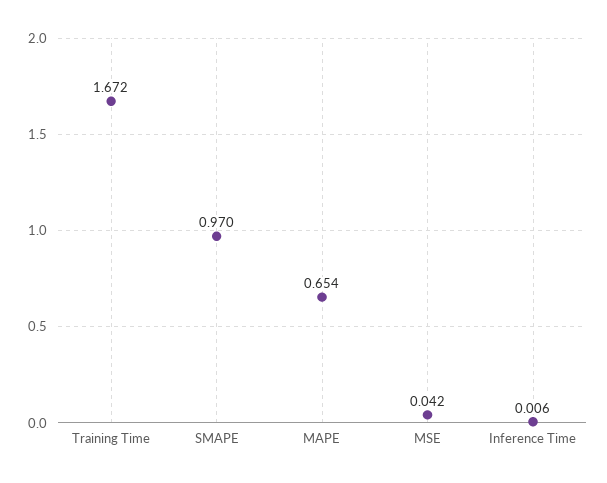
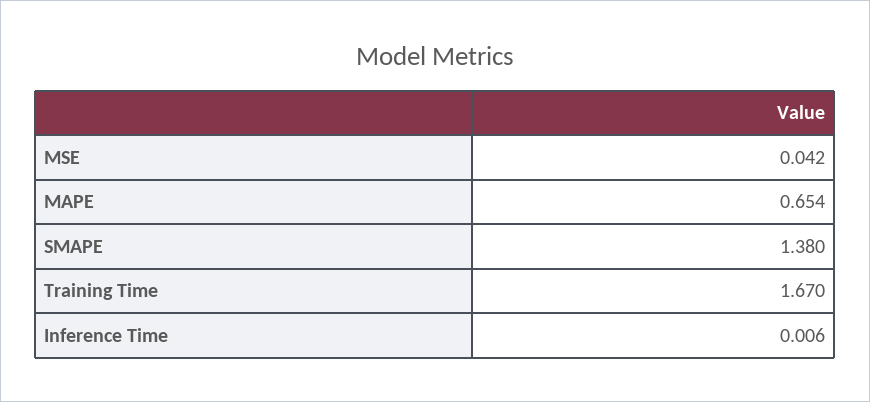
  {
-   "Training Time": 1.672,
+   "Training Time": 1.67,
-   "SMAPE": 0.97,
+   "SMAPE": 1.38,
    "MAPE": 0.654,
    "MSE": 0.042,
    "Inference Time": 0.006
  }

